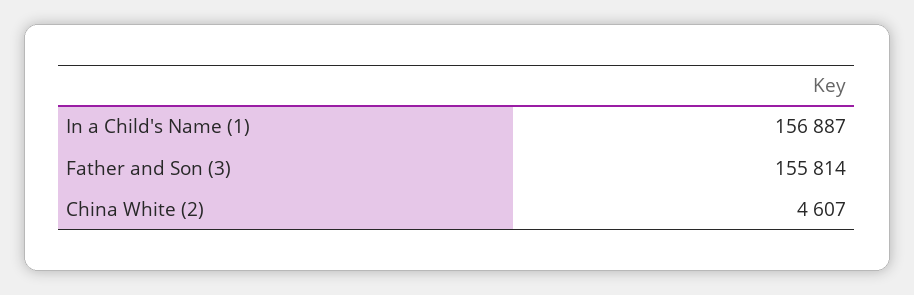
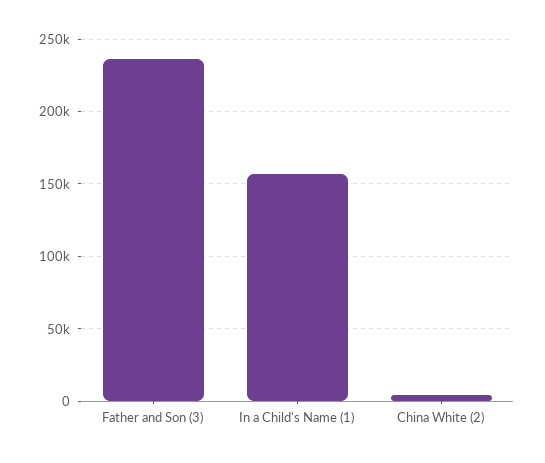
  {
    "In a Child's Name (1)": 156887,
-   "Father and Son (3)": 155814,
+   "Father and Son (3)": 235000,
    "China White (2)": 4607
  }

